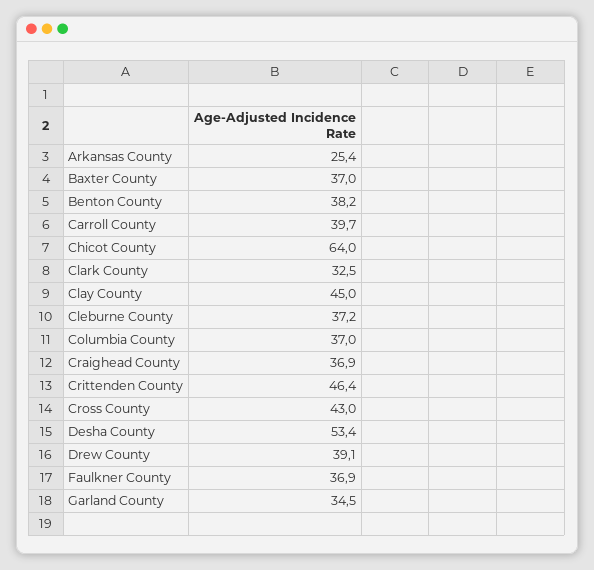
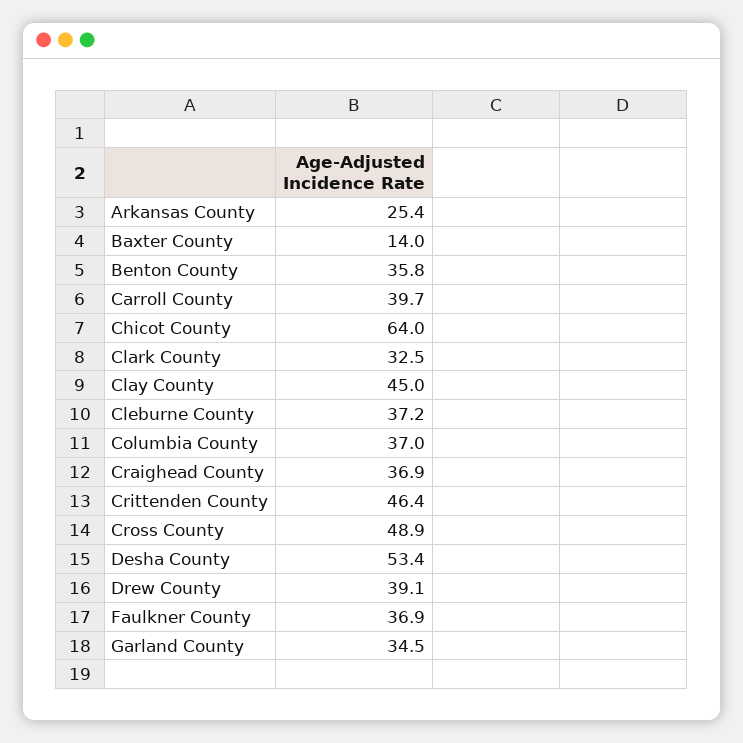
  {
    "Arkansas County": 25.4,
-   "Baxter County": 37,
+   "Baxter County": 14,
-   "Benton County": 38.2,
+   "Benton County": 35.8,
    "Carroll County": 39.7,
    "Chicot County": 64,
    "Clark County": 32.5,
    "Clay County": 45,
    "Cleburne County": 37.2,
    "Columbia County": 37,
    "Craighead County": 36.9,
    "Crittenden County": 46.4,
-   "Cross County": 43,
+   "Cross County": 48.9,
    "Desha County": 53.4,
    "Drew County": 39.1,
    "Faulkner County": 36.9,
    "Garland County": 34.5
  }

